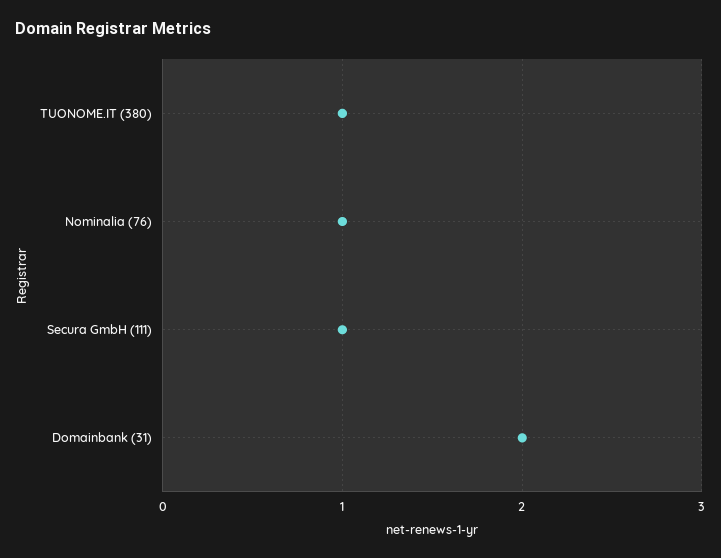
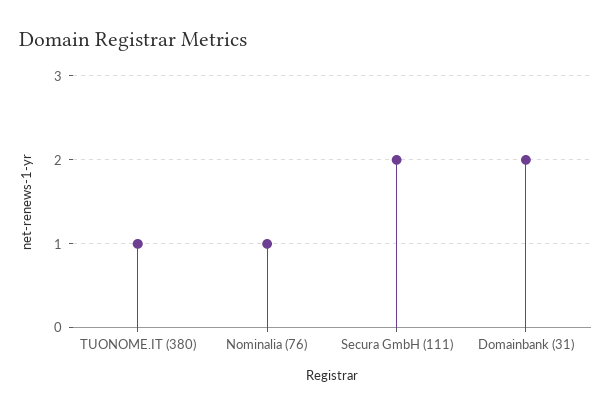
  {
    "TUONOME.IT (380)": 1,
    "Nominalia (76)": 1,
-   "Secura GmbH (111)": 1,
+   "Secura GmbH (111)": 2,
    "Domainbank (31)": 2
  }

